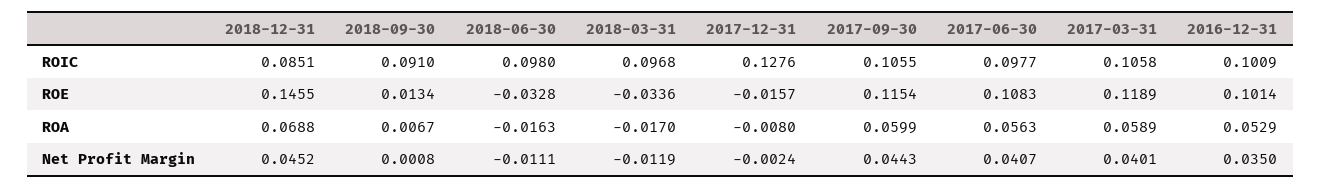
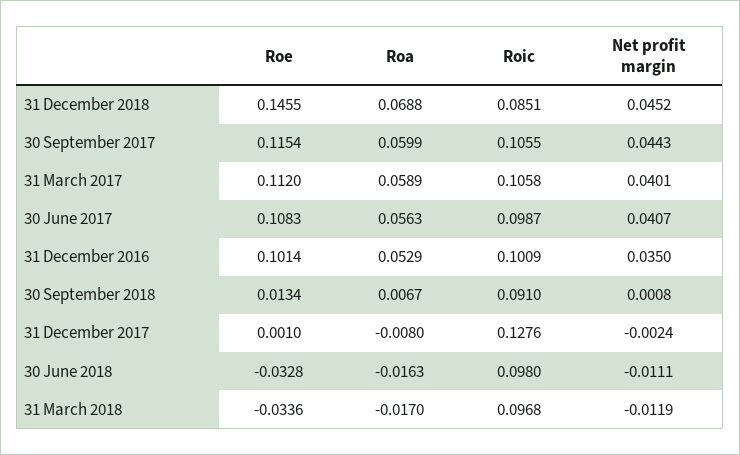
  {
    "2018-12-31": {
      "ROIC": 0.0851,
      "ROE": 0.1455,
      "ROA": 0.0688,
      "Net Profit Margin": 0.0452
    },
    "2018-09-30": {
      "ROIC": 0.091,
      "ROE": 0.0134,
      "ROA": 0.0067,
      "Net Profit Margin": 0.0008
    },
    "2018-06-30": {
      "ROIC": 0.098,
      "ROE": -0.0328,
      "ROA": -0.0163,
      "Net Profit Margin": -0.0111
    },
    "2018-03-31": {
      "ROIC": 0.0968,
      "ROE": -0.0336,
      "ROA": -0.017,
      "Net Profit Margin": -0.0119
    },
    "2017-12-31": {
      "ROIC": 0.1276,
-     "ROE": -0.0157,
+     "ROE": 0.001,
      "ROA": -0.008,
      "Net Profit Margin": -0.0024
    },
    "2017-09-30": {
      "ROIC": 0.1055,
      "ROE": 0.1154,
      "ROA": 0.0599,
      "Net Profit Margin": 0.0443
    },
    "2017-06-30": {
-     "ROIC": 0.0977,
+     "ROIC": 0.0987,
      "ROE": 0.1083,
      "ROA": 0.0563,
      "Net Profit Margin": 0.0407
    },
    "2017-03-31": {
      "ROIC": 0.1058,
-     "ROE": 0.1189,
+     "ROE": 0.112,
      "ROA": 0.0589,
      "Net Profit Margin": 0.0401
    },
    "2016-12-31": {
      "ROIC": 0.1009,
      "ROE": 0.1014,
      "ROA": 0.0529,
      "Net Profit Margin": 0.035
    }
  }

